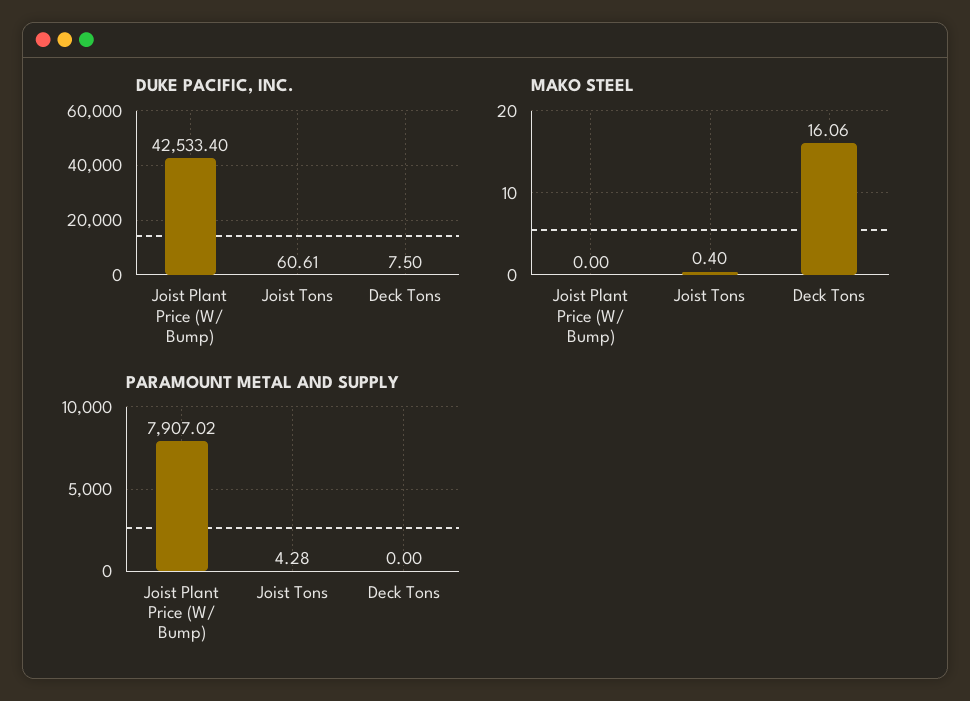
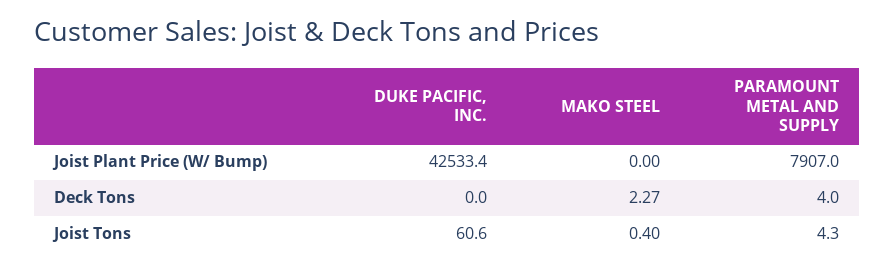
  {
    "DUKE PACIFIC, INC.": {
      "Joist Plant Price (W/ Bump)": 42533.4,
      "Joist Tons": 60.61,
-     "Deck Tons": 7.5
+     "Deck Tons": 0
    },
    "MAKO STEEL": {
      "Joist Plant Price (W/ Bump)": 0,
      "Joist Tons": 0.4,
-     "Deck Tons": 16.06
+     "Deck Tons": 2.27
    },
    "PARAMOUNT METAL AND SUPPLY": {
      "Joist Plant Price (W/ Bump)": 7907.02,
      "Joist Tons": 4.28,
-     "Deck Tons": 0
+     "Deck Tons": 4
    }
  }

